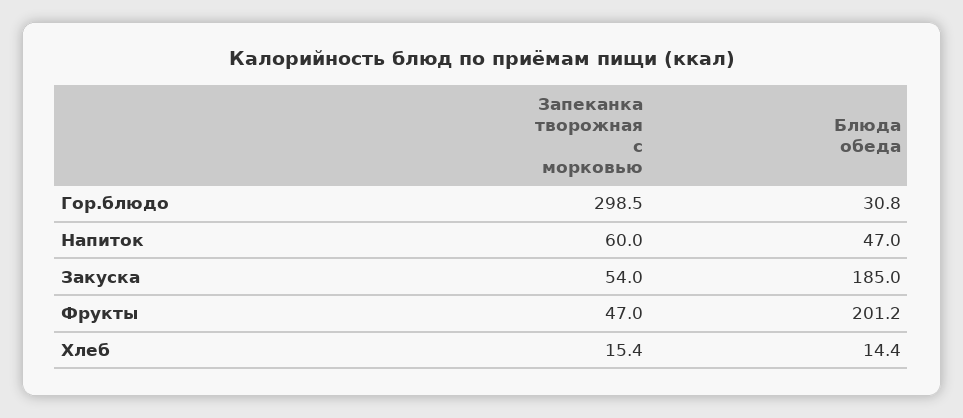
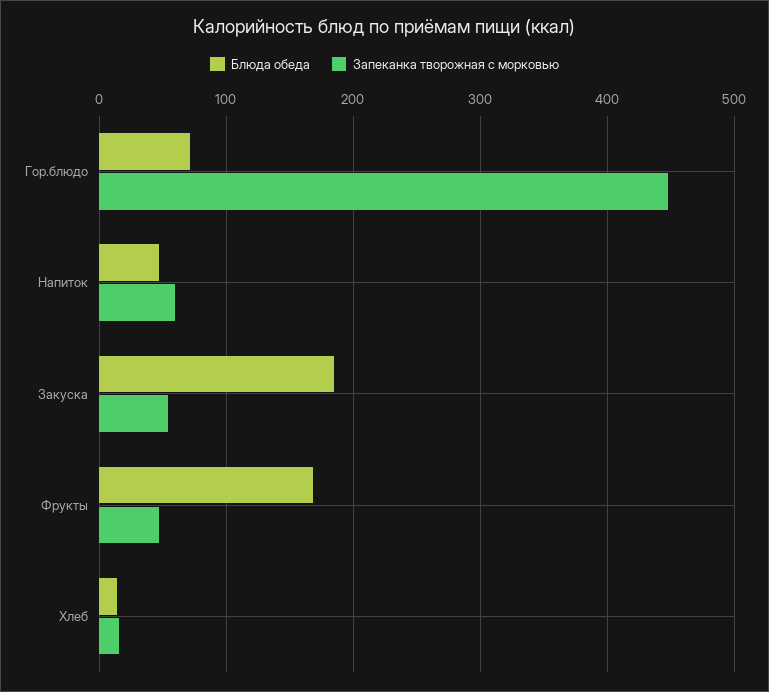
  {
    "Запеканка творожная с морковью": {
-     "Гор.блюдо": 298.5,
+     "Гор.блюдо": 450,
      "Напиток": 60,
      "Закуска": 54,
      "Фрукты": 47,
      "Хлеб": 15.4
    },
    "Блюда обеда": {
-     "Гор.блюдо": 30.8,
+     "Гор.блюдо": 70,
      "Напиток": 47,
      "Закуска": 185,
-     "Фрукты": 201.2,
+     "Фрукты": 170,
      "Хлеб": 14.4
    }
  }

